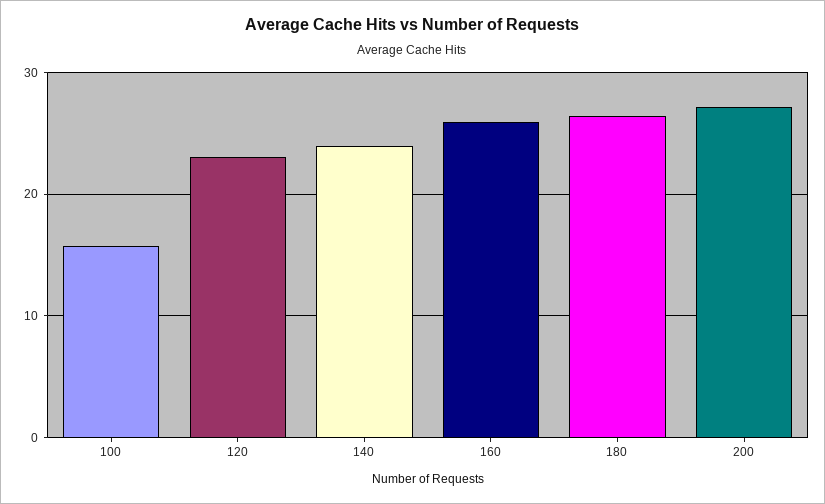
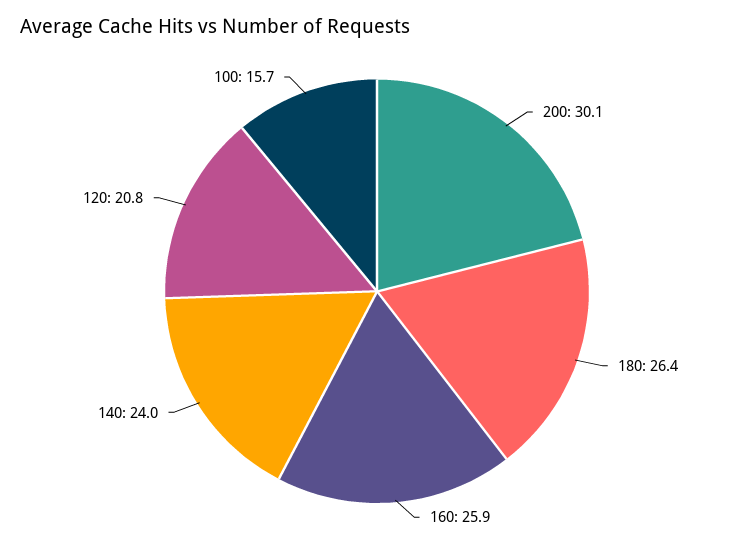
  {
    "100": 15.7,
-   "120": 23,
+   "120": 20.8,
    "140": 24,
    "160": 25.9,
    "180": 26.4,
-   "200": 27
+   "200": 30.1
  }

